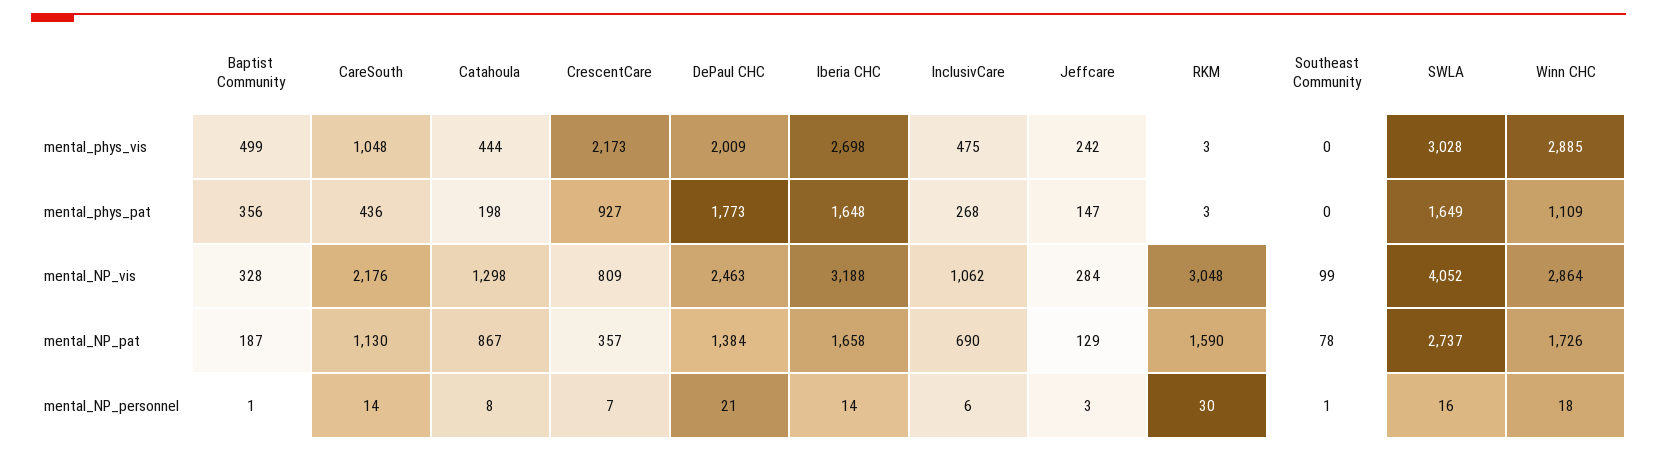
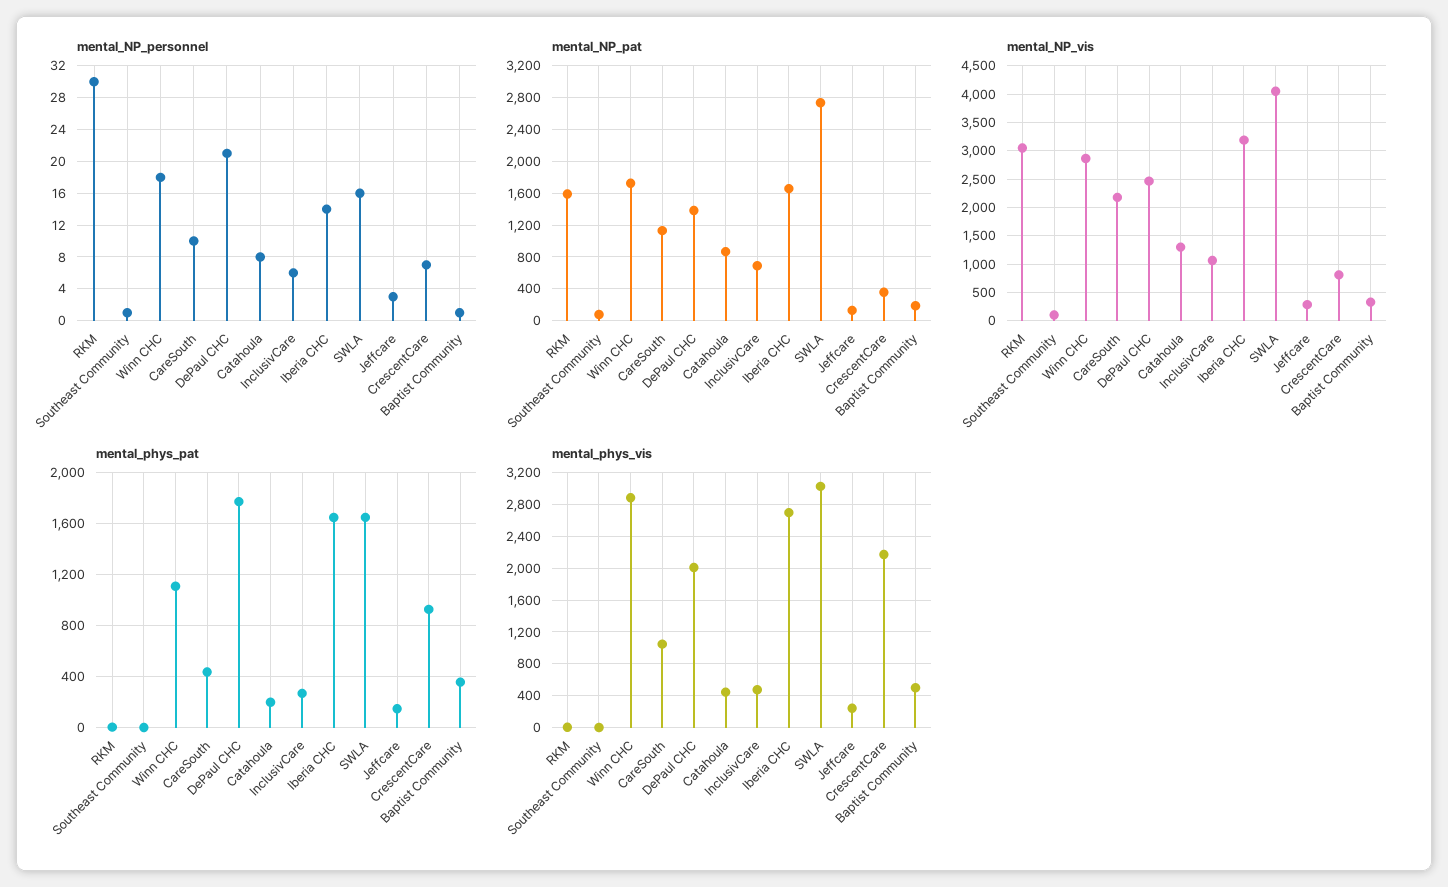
  {
    "mental_phys_vis": {
      "Baptist Community": 499,
      "CareSouth": 1048,
      "Catahoula": 444,
      "CrescentCare": 2173,
      "DePaul CHC": 2009,
      "Iberia CHC": 2698,
      "InclusivCare": 475,
      "Jeffcare": 242,
      "RKM": 3,
      "Southeast Community": 0,
      "SWLA": 3028,
      "Winn CHC": 2885
    },
    "mental_phys_pat": {
      "Baptist Community": 356,
      "CareSouth": 436,
      "Catahoula": 198,
      "CrescentCare": 927,
      "DePaul CHC": 1773,
      "Iberia CHC": 1648,
      "InclusivCare": 268,
      "Jeffcare": 147,
      "RKM": 3,
      "Southeast Community": 0,
      "SWLA": 1649,
      "Winn CHC": 1109
    },
    "mental_NP_vis": {
      "Baptist Community": 328,
      "CareSouth": 2176,
      "Catahoula": 1298,
      "CrescentCare": 809,
      "DePaul CHC": 2463,
      "Iberia CHC": 3188,
      "InclusivCare": 1062,
      "Jeffcare": 284,
      "RKM": 3048,
      "Southeast Community": 99,
      "SWLA": 4052,
      "Winn CHC": 2864
    },
    "mental_NP_pat": {
      "Baptist Community": 187,
      "CareSouth": 1130,
      "Catahoula": 867,
      "CrescentCare": 357,
      "DePaul CHC": 1384,
      "Iberia CHC": 1658,
      "InclusivCare": 690,
      "Jeffcare": 129,
      "RKM": 1590,
      "Southeast Community": 78,
      "SWLA": 2737,
      "Winn CHC": 1726
    },
    "mental_NP_personnel": {
      "Baptist Community": 1,
-     "CareSouth": 14,
+     "CareSouth": 10,
      "Catahoula": 8,
      "CrescentCare": 7,
      "DePaul CHC": 21,
      "Iberia CHC": 14,
      "InclusivCare": 6,
      "Jeffcare": 3,
      "RKM": 30,
      "Southeast Community": 1,
      "SWLA": 16,
      "Winn CHC": 18
    }
  }

